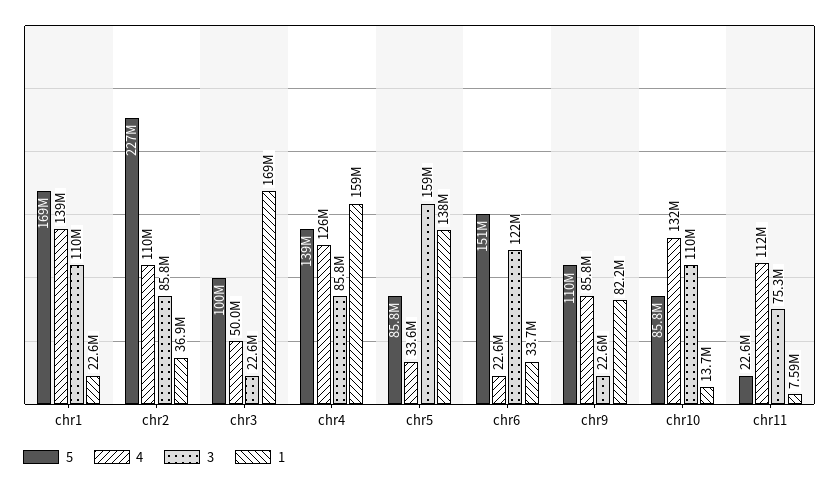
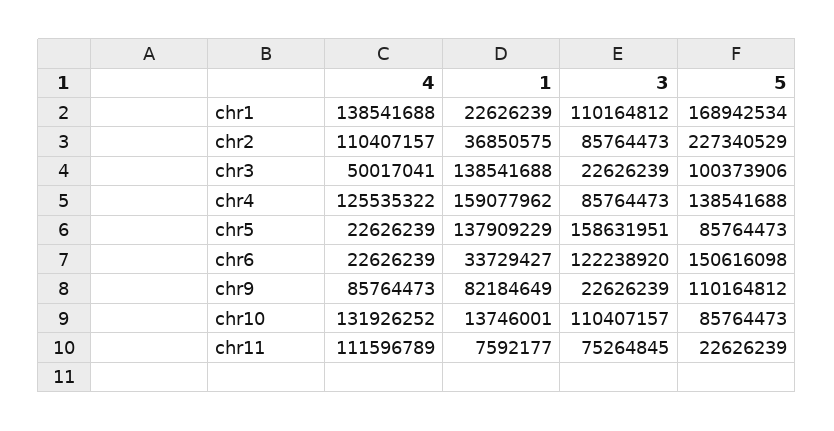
  {
    "5": {
      "chr1": 168942534,
      "chr2": 227340529,
      "chr3": 100373906,
      "chr4": 138541688,
      "chr5": 85764473,
      "chr6": 150616098,
      "chr9": 110164812,
      "chr10": 85764473,
      "chr11": 22626239
    },
    "4": {
      "chr1": 138541688,
      "chr2": 110407157,
      "chr3": 50017041,
      "chr4": 125535322,
-     "chr5": 33600000,
+     "chr5": 22626239,
      "chr6": 22626239,
      "chr9": 85764473,
      "chr10": 131926252,
      "chr11": 111596789
    },
    "3": {
      "chr1": 110164812,
      "chr2": 85764473,
      "chr3": 22626239,
      "chr4": 85764473,
      "chr5": 158631951,
      "chr6": 122238920,
      "chr9": 22626239,
      "chr10": 110407157,
      "chr11": 75264845
    },
    "1": {
      "chr1": 22626239,
      "chr2": 36850575,
-     "chr3": 169000000,
+     "chr3": 138541688,
      "chr4": 159077962,
      "chr5": 137909229,
      "chr6": 33729427,
      "chr9": 82184649,
      "chr10": 13746001,
      "chr11": 7592177
    }
  }

